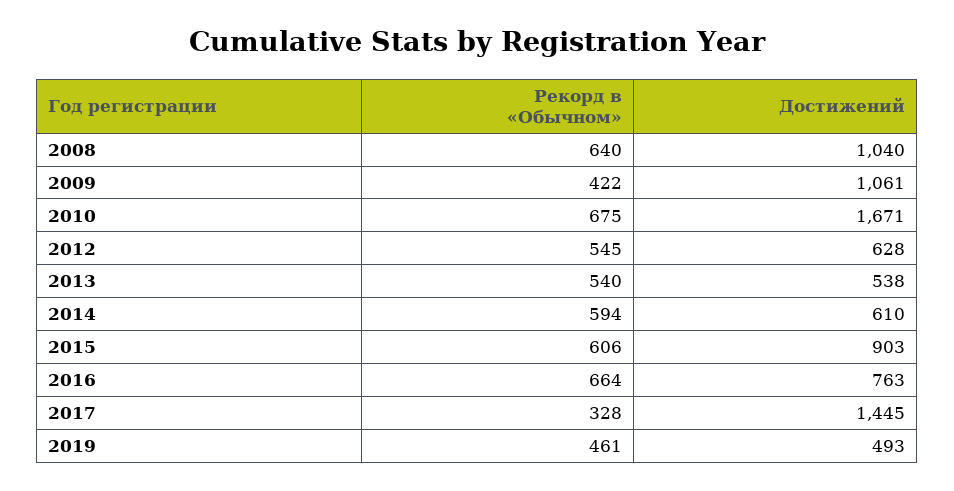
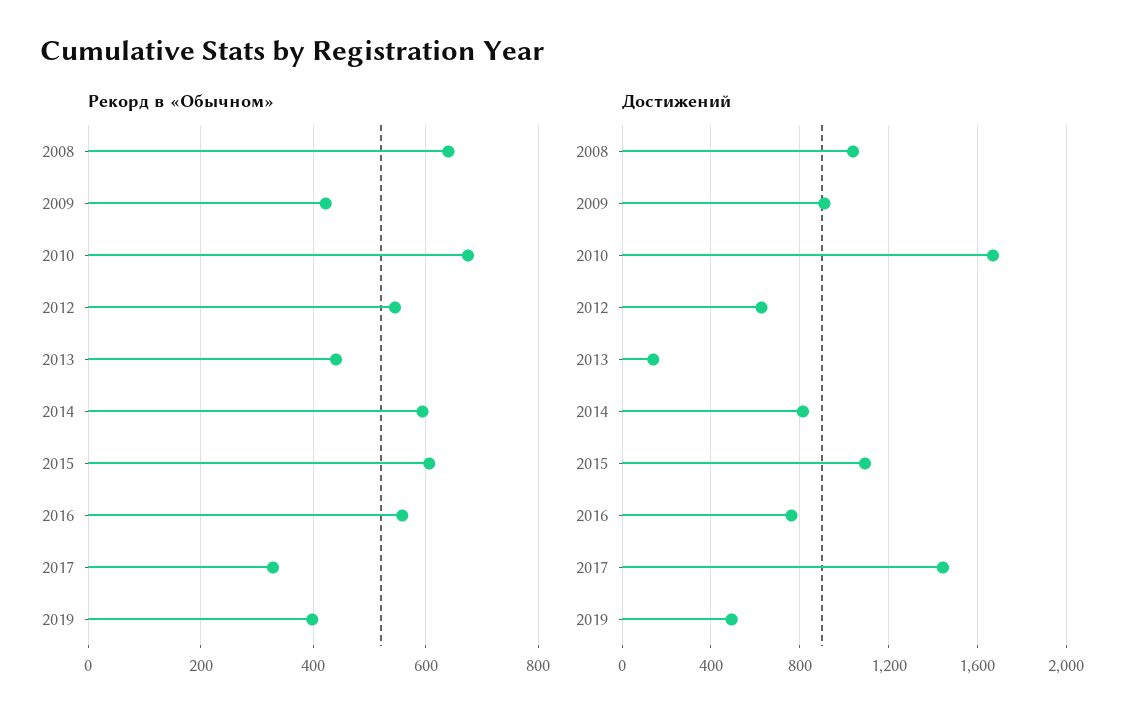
  {
    "Рекорд в «Обычном»": {
      "2008": 640,
      "2009": 422,
      "2010": 675,
      "2012": 545,
-     "2013": 540,
+     "2013": 440,
      "2014": 594,
      "2015": 606,
-     "2016": 664,
+     "2016": 560,
      "2017": 328,
-     "2019": 461
+     "2019": 400
    },
    "Достижений": {
      "2008": 1040,
-     "2009": 1061,
+     "2009": 900,
      "2010": 1671,
      "2012": 628,
-     "2013": 538,
+     "2013": 150,
-     "2014": 610,
+     "2014": 800,
-     "2015": 903,
+     "2015": 1100,
      "2016": 763,
      "2017": 1445,
      "2019": 493
    }
  }

